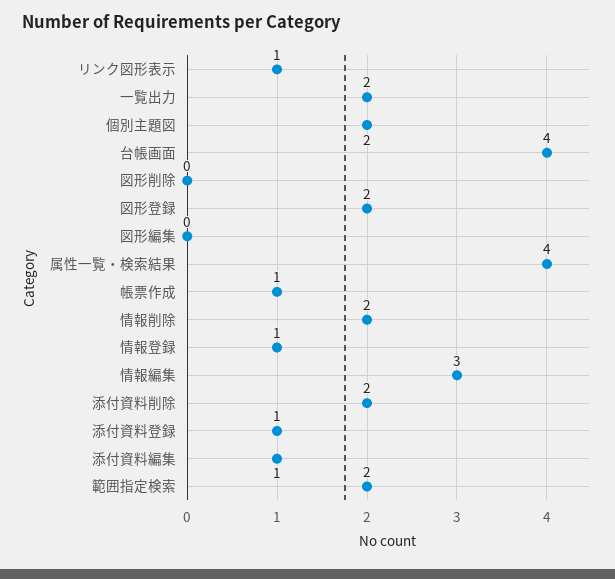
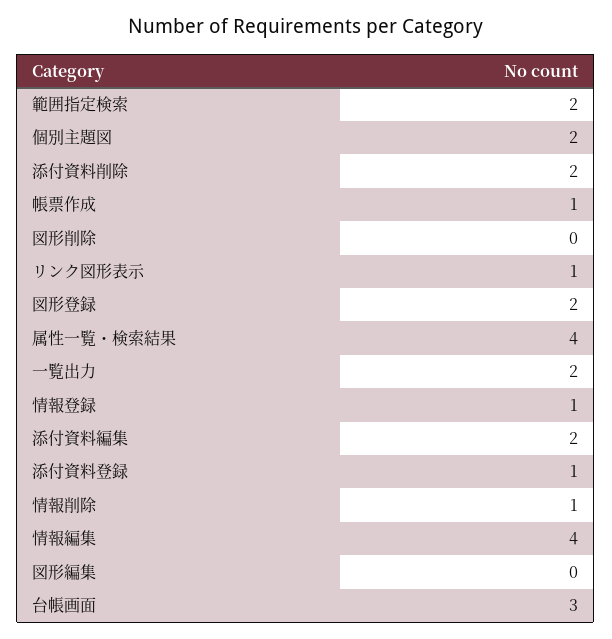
  {
    "リンク図形表示": 1,
    "一覧出力": 2,
    "個別主題図": 2,
-   "台帳画面": 4,
+   "台帳画面": 3,
    "図形削除": 0,
    "図形登録": 2,
    "図形編集": 0,
    "属性一覧・検索結果": 4,
    "帳票作成": 1,
-   "情報削除": 2,
+   "情報削除": 1,
    "情報登録": 1,
-   "情報編集": 3,
+   "情報編集": 4,
    "添付資料削除": 2,
    "添付資料登録": 1,
-   "添付資料編集": 1,
+   "添付資料編集": 2,
    "範囲指定検索": 2
  }

